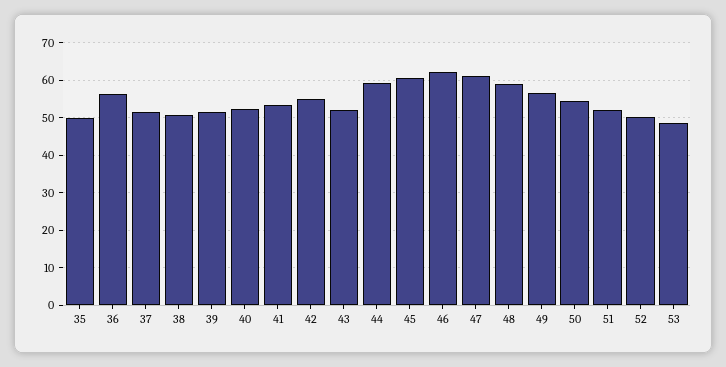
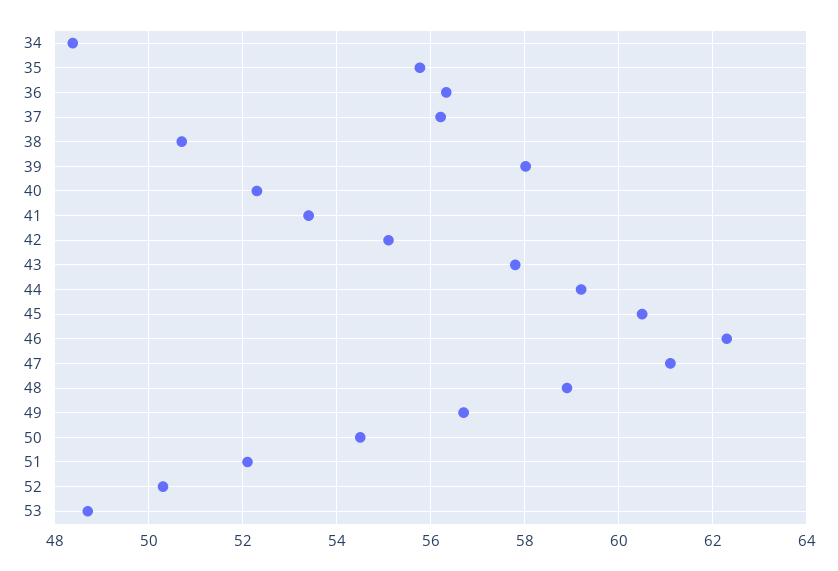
  {
-   "35": 50,
+   "35": 55.8,
    "36": 56.4,
-   "37": 52,
+   "37": 56.2,
    "38": 50.8,
-   "39": 52,
+   "39": 58,
    "40": 52.4,
    "41": 53.4,
    "42": 55.2,
-   "43": 52,
+   "43": 57.8,
    "44": 59.2,
    "45": 60.6,
    "46": 62.4,
    "47": 61.2,
    "48": 59,
    "49": 56.8,
    "50": 54.6,
    "51": 52.2,
    "52": 50.4,
-   "53": 48.8
+   "53": 48.8,
+   "34": 48.4
  }

